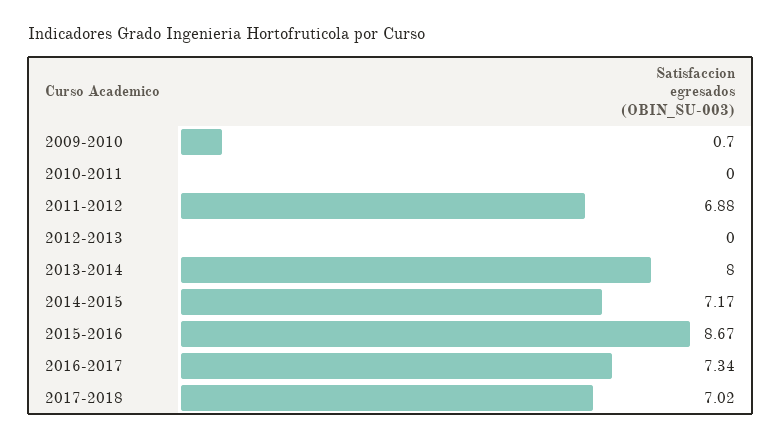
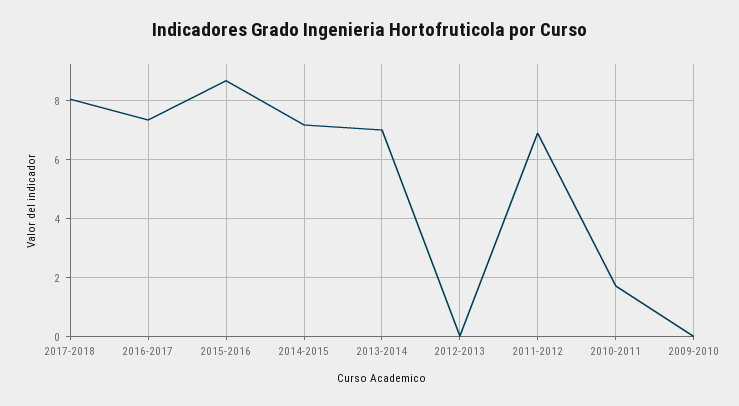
  {
-   "2009-2010": 0.7,
+   "2009-2010": 0,
-   "2010-2011": 0,
+   "2010-2011": 1.75,
    "2011-2012": 6.88,
    "2012-2013": 0,
-   "2013-2014": 8,
+   "2013-2014": 7,
    "2014-2015": 7.17,
    "2015-2016": 8.67,
    "2016-2017": 7.34,
-   "2017-2018": 7.02
+   "2017-2018": 8
  }

